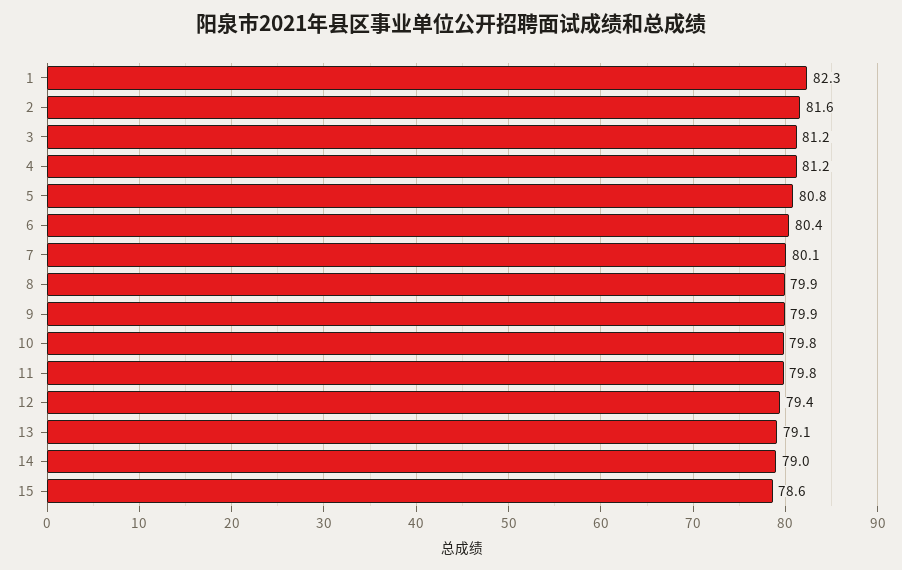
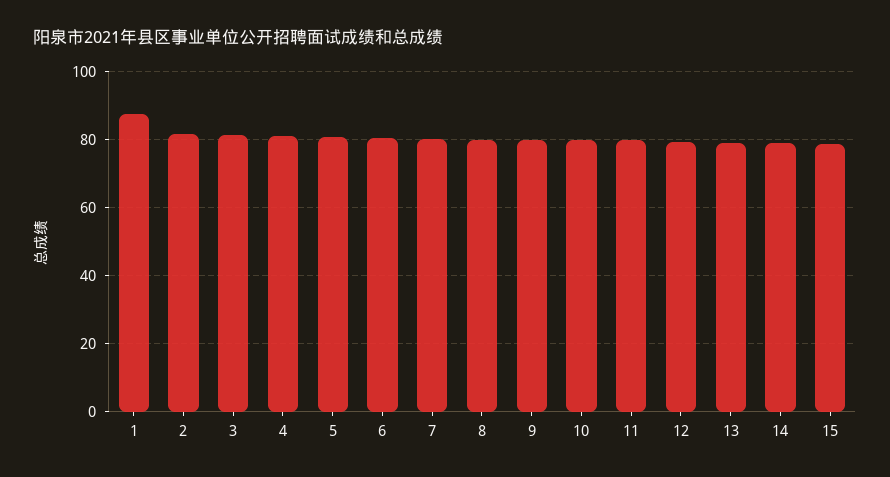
  {
-   "1": 82.3,
+   "1": 88,
    "2": 81.6,
    "3": 81.2,
    "4": 81.2,
    "5": 80.8,
    "6": 80.4,
    "7": 80.1,
    "8": 79.9,
    "9": 79.9,
    "10": 79.8,
    "11": 79.8,
    "12": 79.4,
    "13": 79.1,
    "14": 79,
    "15": 78.6
  }

